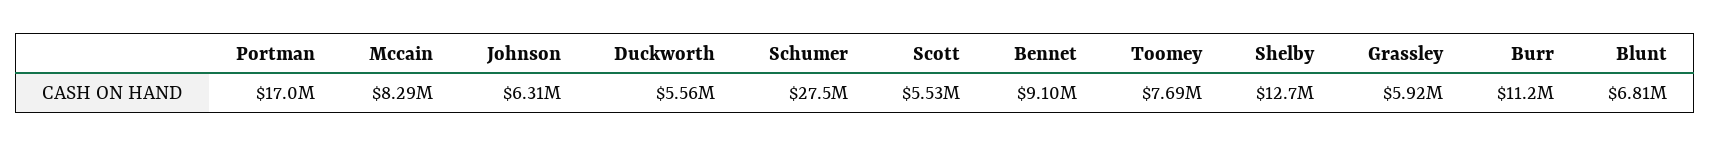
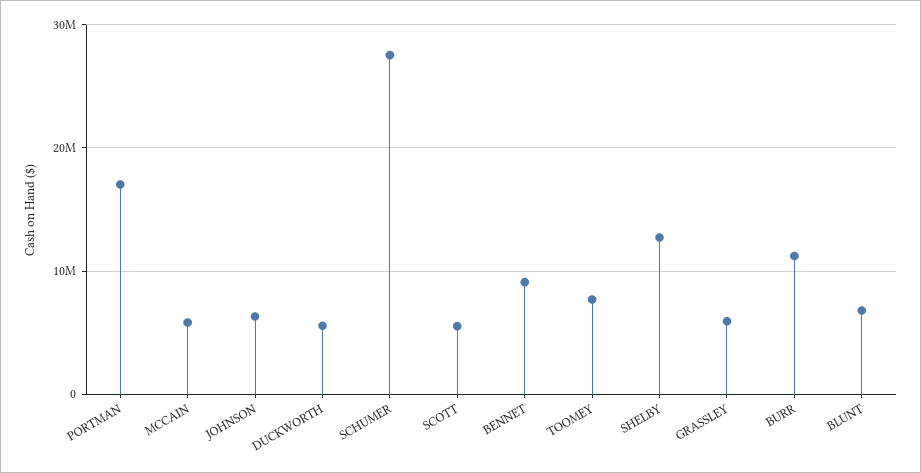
  {
    "Portman": 17000000,
-   "Mccain": 8290000,
+   "Mccain": 6000000,
    "Johnson": 6310000,
    "Duckworth": 5560000,
    "Schumer": 27500000,
    "Scott": 5530000,
    "Bennet": 9100000,
    "Toomey": 7690000,
    "Shelby": 12700000,
    "Grassley": 5920000,
    "Burr": 11200000,
    "Blunt": 6810000
  }

